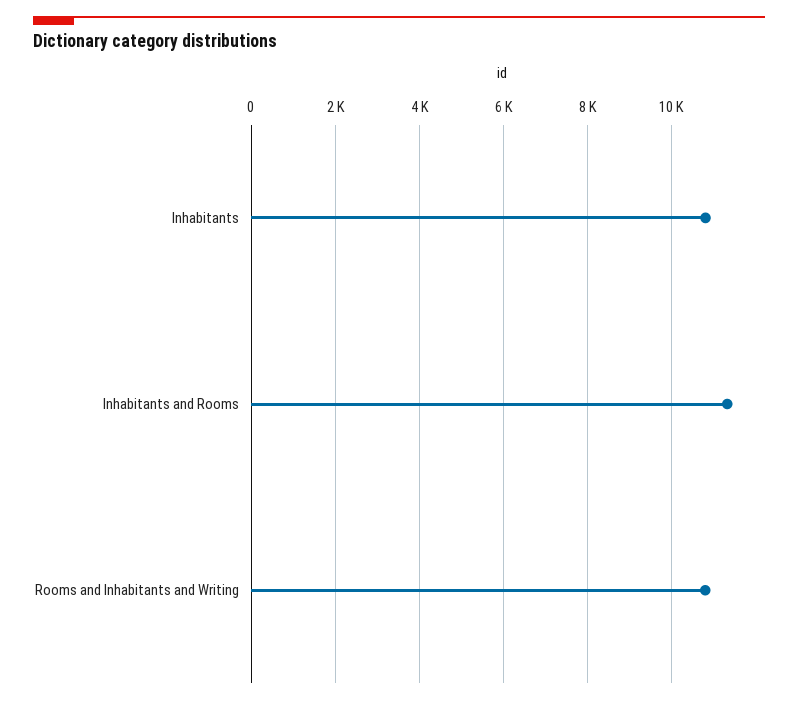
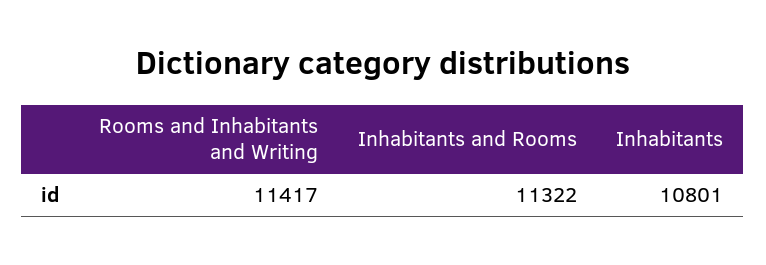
  {
    "Inhabitants": 10801,
    "Inhabitants and Rooms": 11322,
-   "Rooms and Inhabitants and Writing": 10800
+   "Rooms and Inhabitants and Writing": 11417
  }

